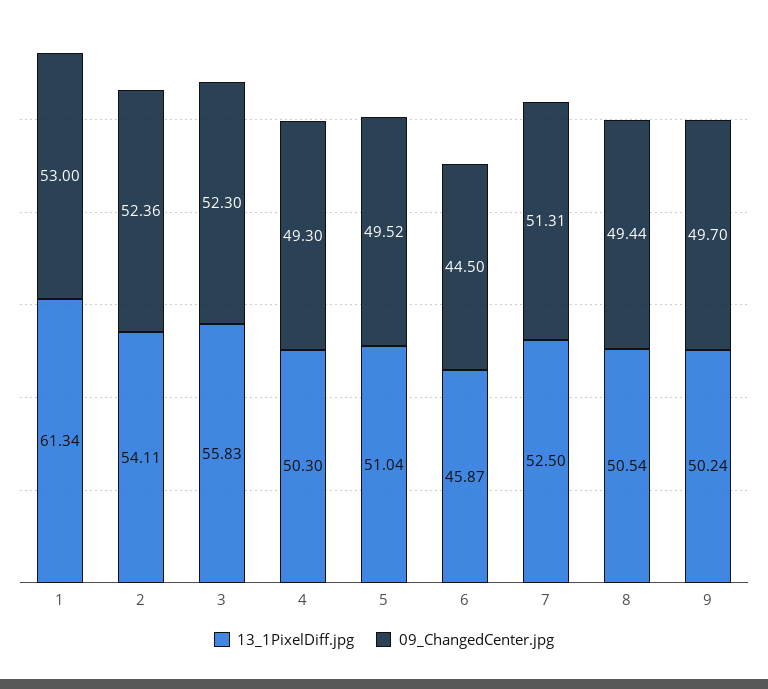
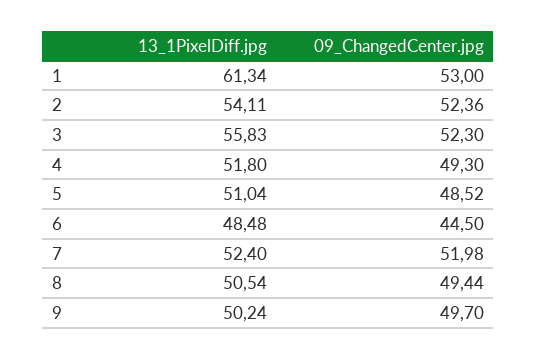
  {
    "13_1PixelDiff.jpg": {
      "1": 61.34,
      "2": 54.11,
      "3": 55.83,
-     "4": 50.3,
+     "4": 51.8,
      "5": 51.04,
-     "6": 45.87,
+     "6": 48.48,
-     "7": 52.5,
+     "7": 52.4,
      "8": 50.54,
      "9": 50.24
    },
    "09_ChangedCenter.jpg": {
      "1": 53,
      "2": 52.36,
      "3": 52.3,
      "4": 49.3,
-     "5": 49.52,
+     "5": 48.52,
      "6": 44.5,
-     "7": 51.31,
+     "7": 51.98,
      "8": 49.44,
      "9": 49.7
    }
  }

